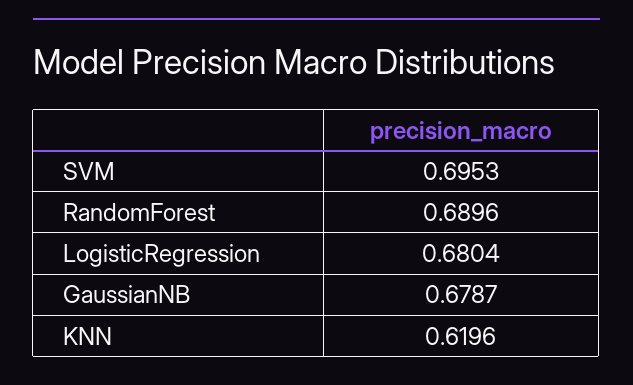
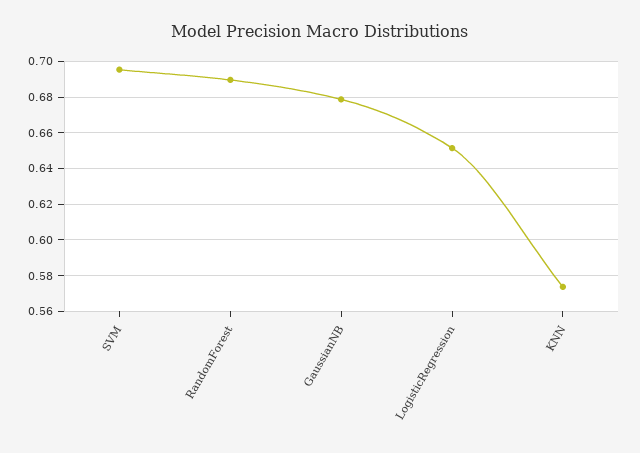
  {
    "SVM": 0.6953,
    "RandomForest": 0.6896,
-   "LogisticRegression": 0.6804,
+   "LogisticRegression": 0.65,
    "GaussianNB": 0.6787,
-   "KNN": 0.6196
+   "KNN": 0.575
  }

